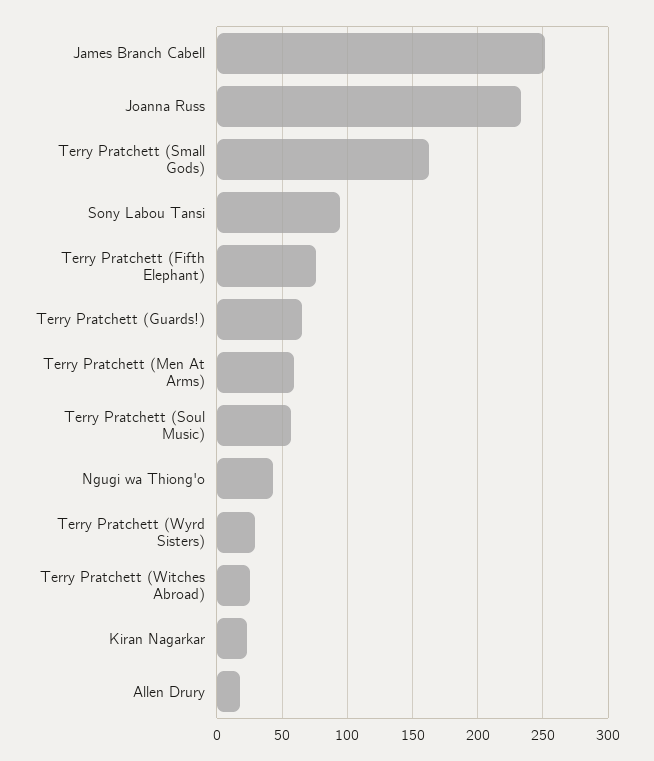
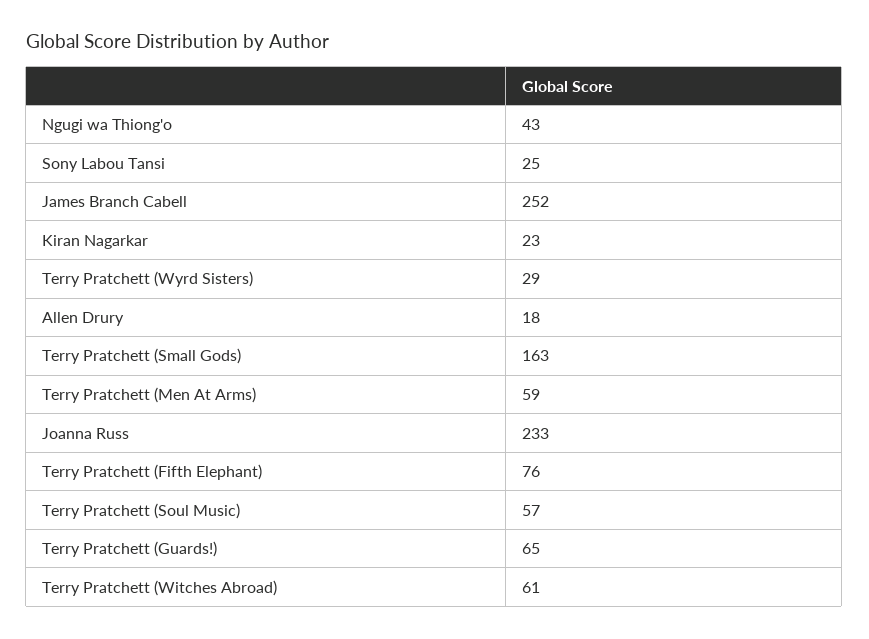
  {
    "James Branch Cabell": 252,
    "Joanna Russ": 233,
    "Terry Pratchett (Small Gods)": 163,
-   "Sony Labou Tansi": 95,
+   "Sony Labou Tansi": 25,
    "Terry Pratchett (Fifth Elephant)": 76,
    "Terry Pratchett (Guards!)": 65,
    "Terry Pratchett (Men At Arms)": 59,
    "Terry Pratchett (Soul Music)": 57,
    "Ngugi wa Thiong'o": 43,
    "Terry Pratchett (Wyrd Sisters)": 29,
-   "Terry Pratchett (Witches Abroad)": 25,
+   "Terry Pratchett (Witches Abroad)": 61,
    "Kiran Nagarkar": 23,
    "Allen Drury": 18
  }

